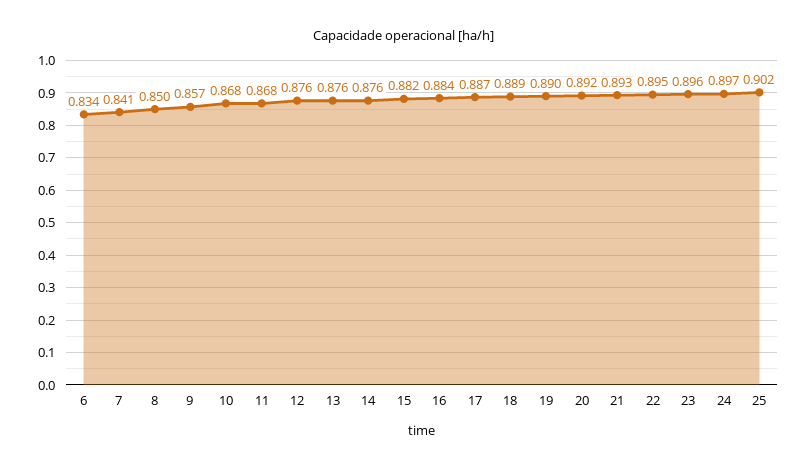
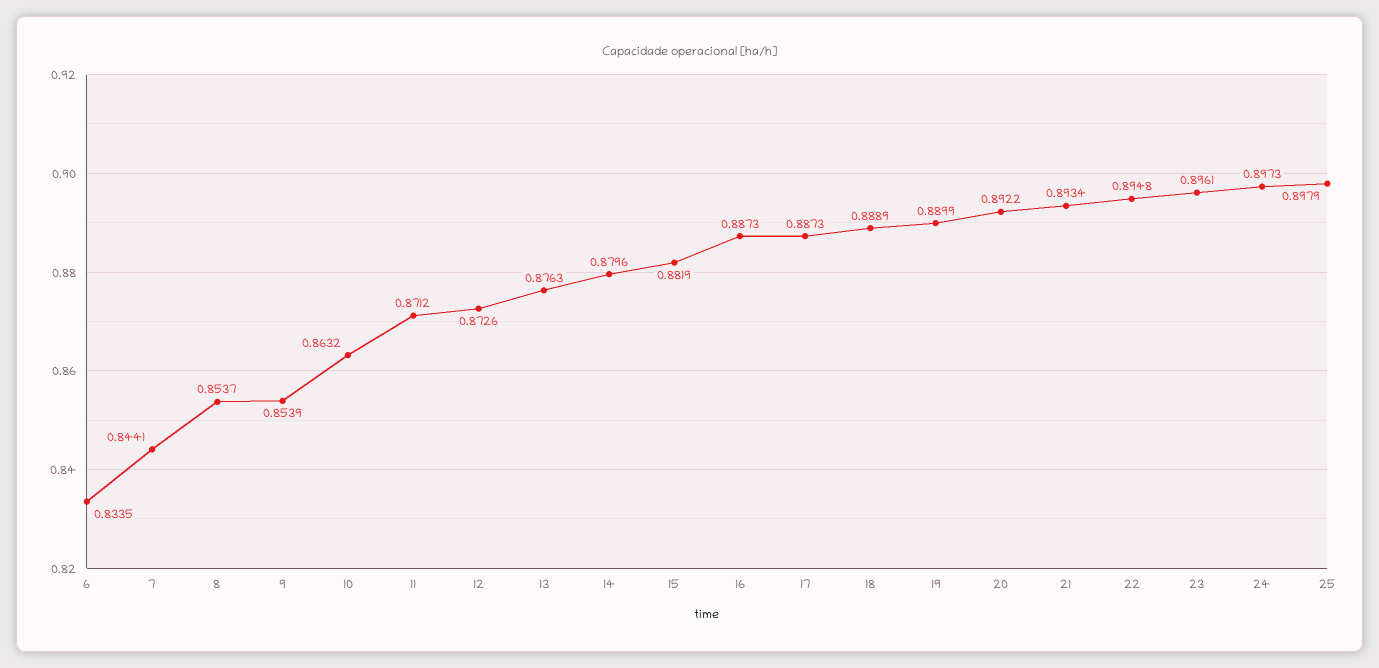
  {
    "6": 0.8335,
-   "7": 0.841,
+   "7": 0.8441,
-   "8": 0.85,
+   "8": 0.8537,
-   "9": 0.857,
+   "9": 0.8539,
-   "10": 0.868,
+   "10": 0.8632,
-   "11": 0.868,
+   "11": 0.8712,
-   "12": 0.876,
+   "12": 0.8726,
    "13": 0.8763,
-   "14": 0.876,
+   "14": 0.8796,
    "15": 0.8819,
-   "16": 0.884,
+   "16": 0.8873,
    "17": 0.8873,
    "18": 0.8889,
    "19": 0.8899,
    "20": 0.8922,
    "21": 0.8934,
    "22": 0.8948,
    "23": 0.8961,
    "24": 0.8973,
-   "25": 0.902
+   "25": 0.8979
  }

